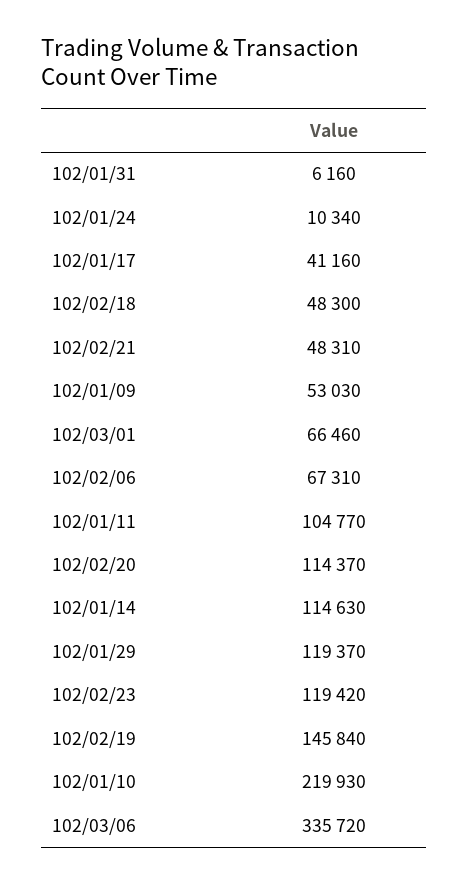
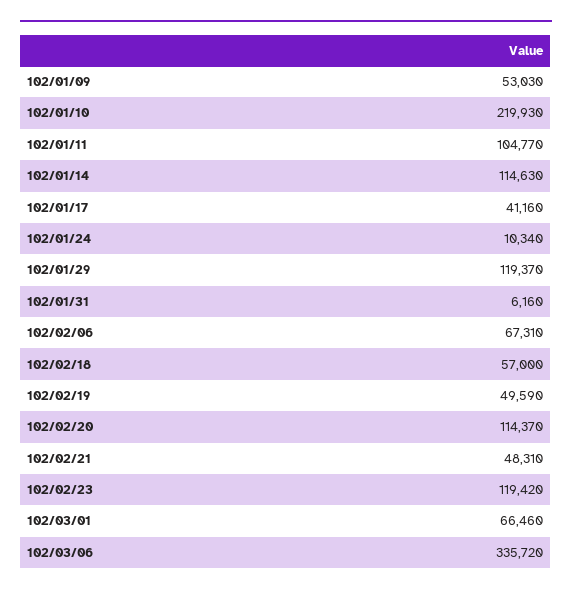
  {
    "102/01/31": 6160,
    "102/01/24": 10340,
    "102/01/17": 41160,
-   "102/02/18": 48300,
+   "102/02/18": 57000,
    "102/02/21": 48310,
    "102/01/09": 53030,
    "102/03/01": 66460,
    "102/02/06": 67310,
    "102/01/11": 104770,
    "102/02/20": 114370,
    "102/01/14": 114630,
    "102/01/29": 119370,
    "102/02/23": 119420,
-   "102/02/19": 145840,
+   "102/02/19": 49590,
    "102/01/10": 219930,
    "102/03/06": 335720
  }

